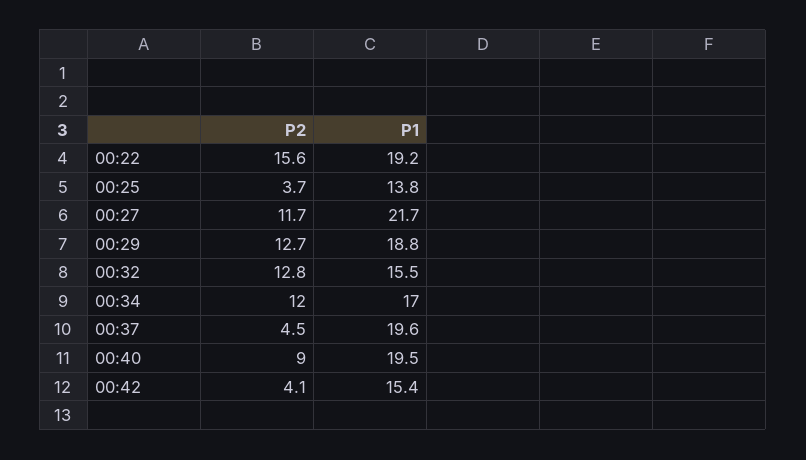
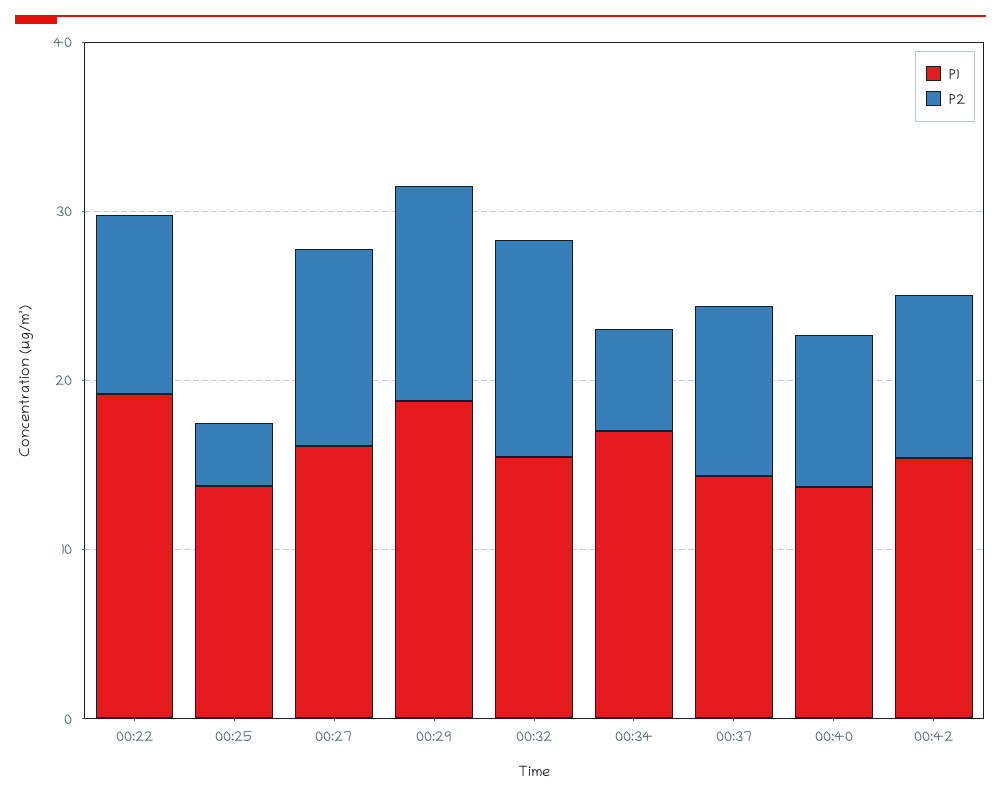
  {
    "P2": {
-     "00:22": 15.6,
+     "00:22": 10,
      "00:25": 3.7,
      "00:27": 11.7,
      "00:29": 12.7,
      "00:32": 12.8,
-     "00:34": 12,
+     "00:34": 6,
-     "00:37": 4.5,
+     "00:37": 10,
      "00:40": 9,
-     "00:42": 4.1
+     "00:42": 10
    },
    "P1": {
      "00:22": 19.2,
      "00:25": 13.8,
-     "00:27": 21.7,
+     "00:27": 16,
      "00:29": 18.8,
      "00:32": 15.5,
      "00:34": 17,
-     "00:37": 19.6,
+     "00:37": 14,
-     "00:40": 19.5,
+     "00:40": 14,
      "00:42": 15.4
    }
  }

